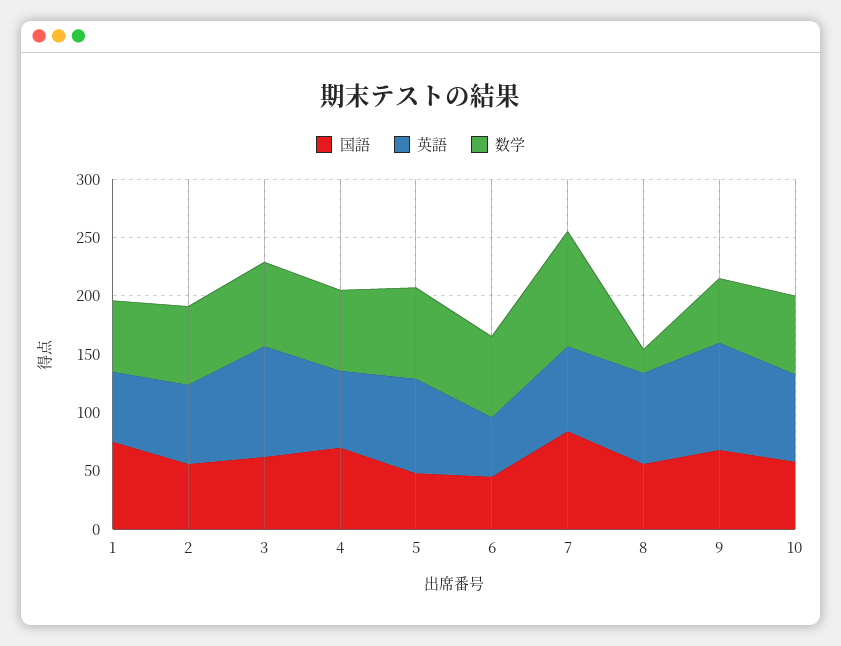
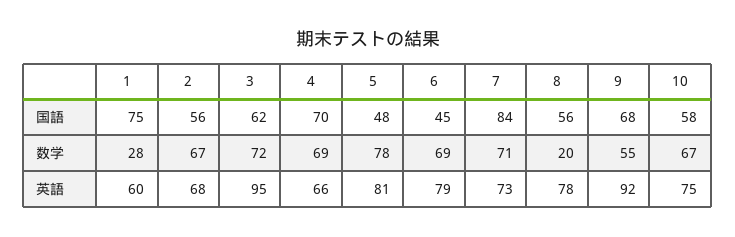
  {
    "国語": {
      "1": 75,
      "2": 56,
      "3": 62,
      "4": 70,
      "5": 48,
      "6": 45,
      "7": 84,
      "8": 56,
      "9": 68,
      "10": 58
    },
    "英語": {
      "1": 60,
      "2": 68,
      "3": 95,
      "4": 66,
      "5": 81,
-     "6": 50,
+     "6": 79,
      "7": 73,
      "8": 78,
      "9": 92,
      "10": 75
    },
    "数学": {
-     "1": 60,
+     "1": 28,
      "2": 67,
      "3": 72,
      "4": 69,
      "5": 78,
      "6": 69,
-     "7": 100,
+     "7": 71,
      "8": 20,
      "9": 55,
      "10": 67
    }
  }

